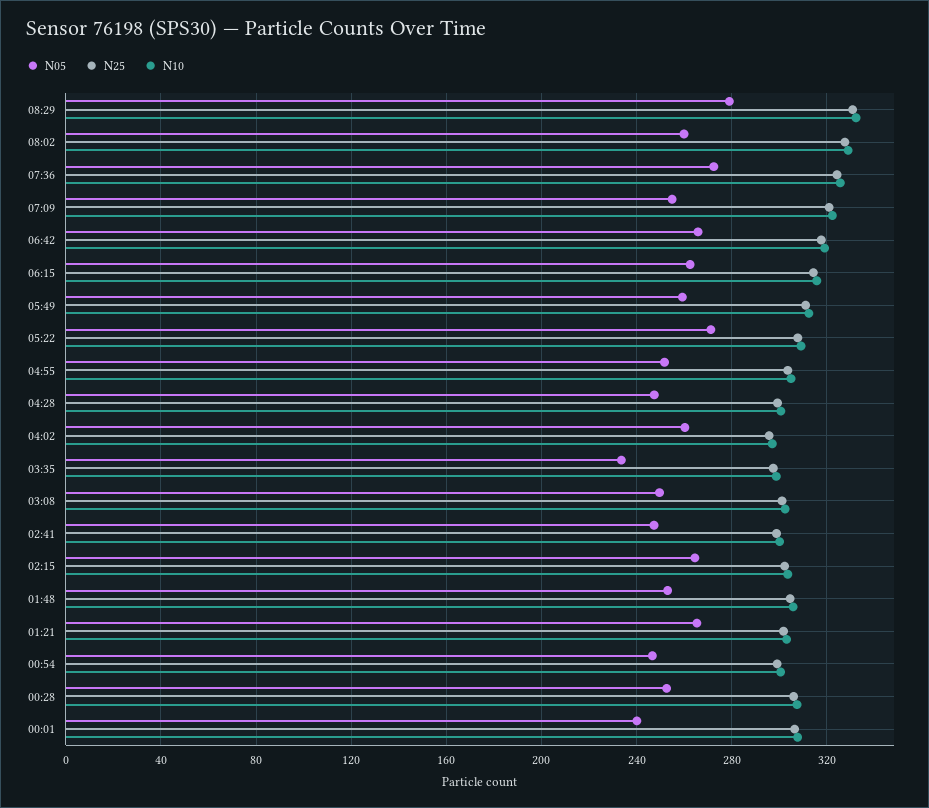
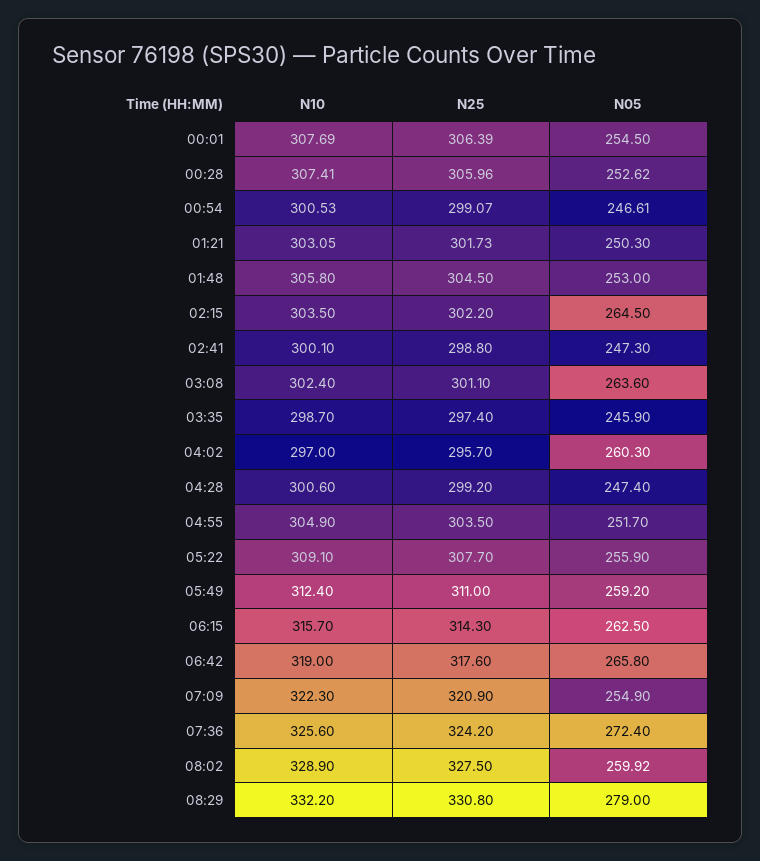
  {
    "N05": {
      "08:29": 279,
      "08:02": 259.92,
      "07:36": 272.4,
      "07:09": 254.9,
      "06:42": 265.8,
      "06:15": 262.5,
      "05:49": 259.2,
-     "05:22": 270,
+     "05:22": 255.9,
      "04:55": 251.7,
      "04:28": 247.4,
      "04:02": 260.3,
-     "03:35": 235,
+     "03:35": 245.9,
-     "03:08": 250,
+     "03:08": 263.6,
      "02:41": 247.3,
      "02:15": 264.5,
      "01:48": 253,
-     "01:21": 265,
+     "01:21": 250.3,
      "00:54": 246.61,
      "00:28": 252.62,
-     "00:01": 240
+     "00:01": 254.5
    },
    "N25": {
      "08:29": 330.8,
      "08:02": 327.5,
      "07:36": 324.2,
      "07:09": 320.9,
      "06:42": 317.6,
      "06:15": 314.3,
      "05:49": 311,
      "05:22": 307.7,
      "04:55": 303.5,
      "04:28": 299.2,
      "04:02": 295.7,
      "03:35": 297.4,
      "03:08": 301.1,
      "02:41": 298.8,
      "02:15": 302.2,
      "01:48": 304.5,
      "01:21": 301.73,
      "00:54": 299.07,
      "00:28": 305.96,
      "00:01": 306.39
    },
    "N10": {
      "08:29": 332.2,
      "08:02": 328.9,
      "07:36": 325.6,
      "07:09": 322.3,
      "06:42": 319,
      "06:15": 315.7,
      "05:49": 312.4,
      "05:22": 309.1,
      "04:55": 304.9,
      "04:28": 300.6,
      "04:02": 297,
      "03:35": 298.7,
      "03:08": 302.4,
      "02:41": 300.1,
      "02:15": 303.5,
      "01:48": 305.8,
      "01:21": 303.05,
      "00:54": 300.53,
      "00:28": 307.41,
      "00:01": 307.69
    }
  }

